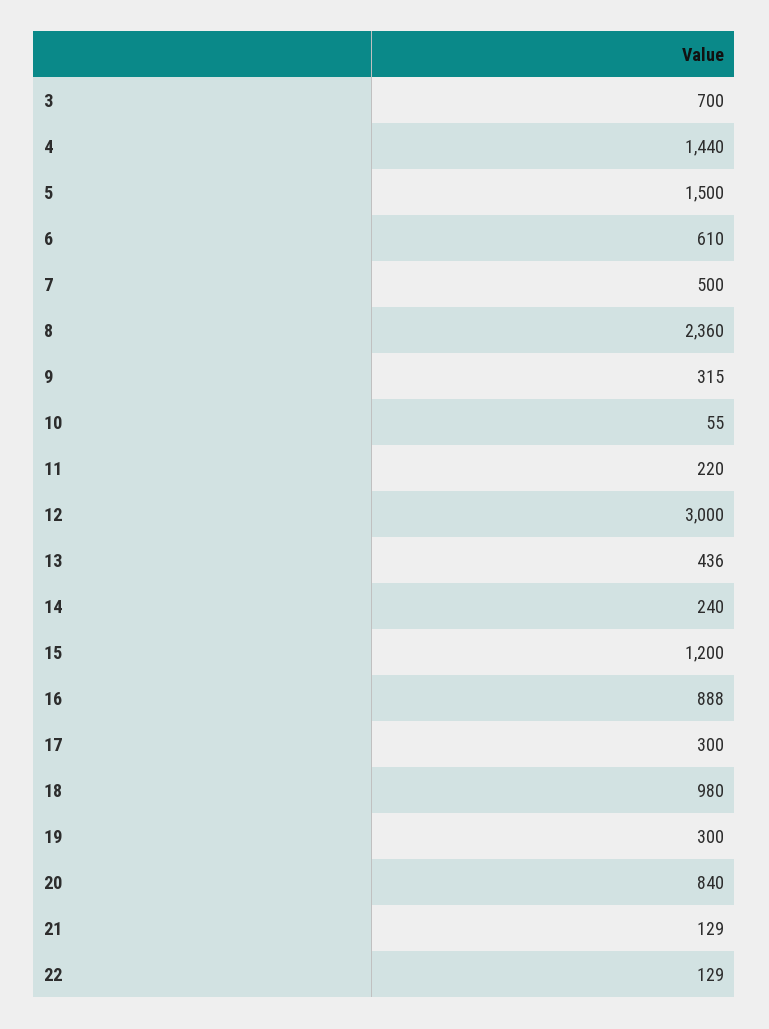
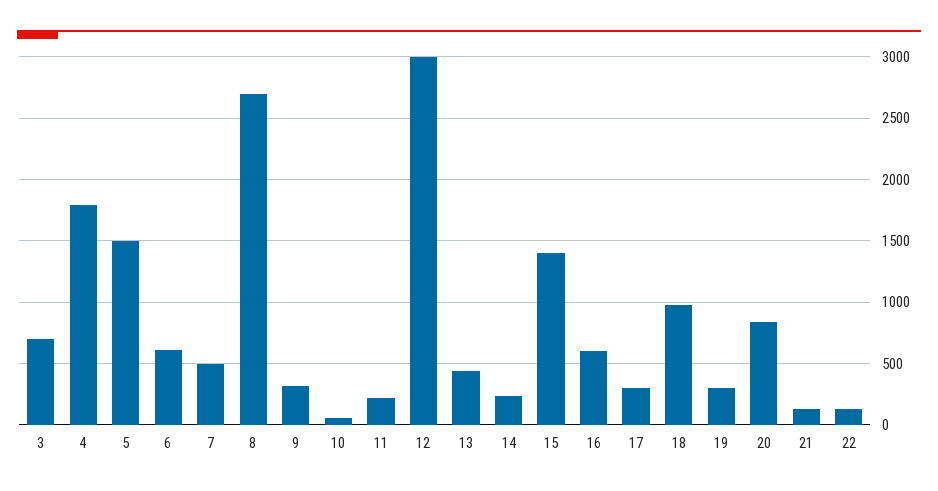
  {
    "3": 700,
-   "4": 1440,
+   "4": 1800,
    "5": 1500,
    "6": 610,
    "7": 500,
-   "8": 2360,
+   "8": 2700,
    "9": 315,
    "10": 55,
    "11": 220,
    "12": 3000,
    "13": 436,
    "14": 240,
-   "15": 1200,
+   "15": 1400,
-   "16": 888,
+   "16": 600,
    "17": 300,
    "18": 980,
    "19": 300,
    "20": 840,
    "21": 129,
    "22": 129
  }

